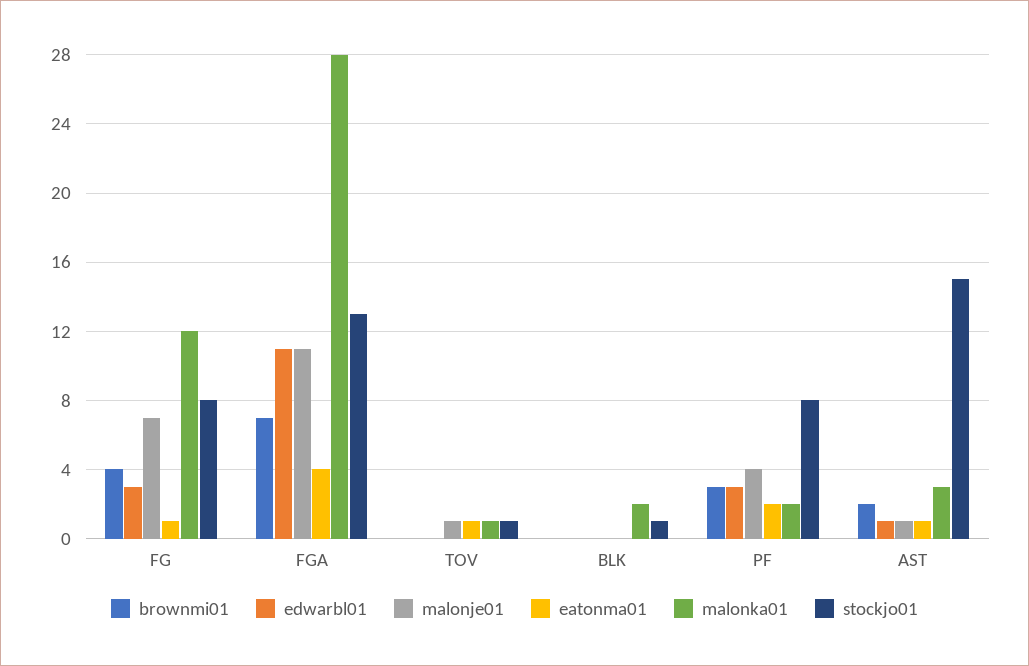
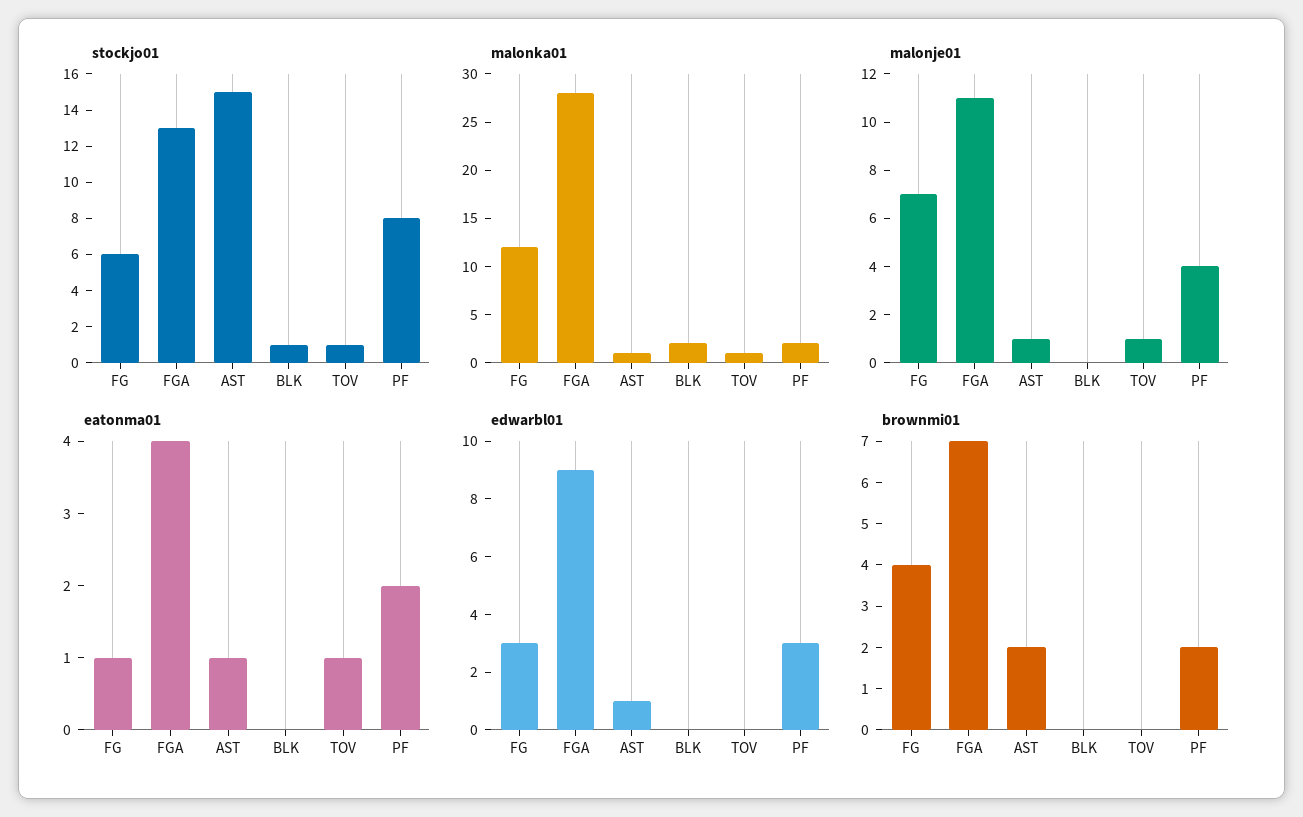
  {
    "brownmi01": {
      "FG": 4,
      "FGA": 7,
      "TOV": 0,
      "BLK": 0,
-     "PF": 3,
+     "PF": 2,
      "AST": 2
    },
    "edwarbl01": {
      "FG": 3,
-     "FGA": 11,
+     "FGA": 9,
      "TOV": 0,
      "BLK": 0,
      "PF": 3,
      "AST": 1
    },
    "malonje01": {
      "FG": 7,
      "FGA": 11,
      "TOV": 1,
      "BLK": 0,
      "PF": 4,
      "AST": 1
    },
    "eatonma01": {
      "FG": 1,
      "FGA": 4,
      "TOV": 1,
      "BLK": 0,
      "PF": 2,
      "AST": 1
    },
    "malonka01": {
      "FG": 12,
      "FGA": 28,
      "TOV": 1,
      "BLK": 2,
      "PF": 2,
-     "AST": 3
+     "AST": 1
    },
    "stockjo01": {
-     "FG": 8,
+     "FG": 6,
      "FGA": 13,
      "TOV": 1,
      "BLK": 1,
      "PF": 8,
      "AST": 15
    }
  }

